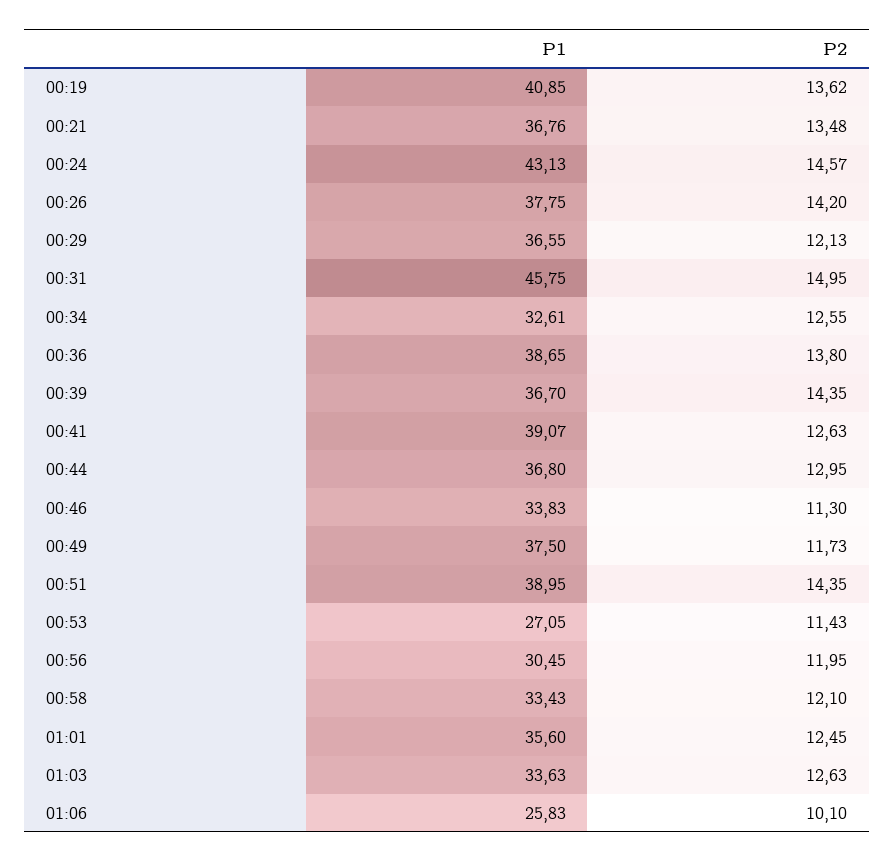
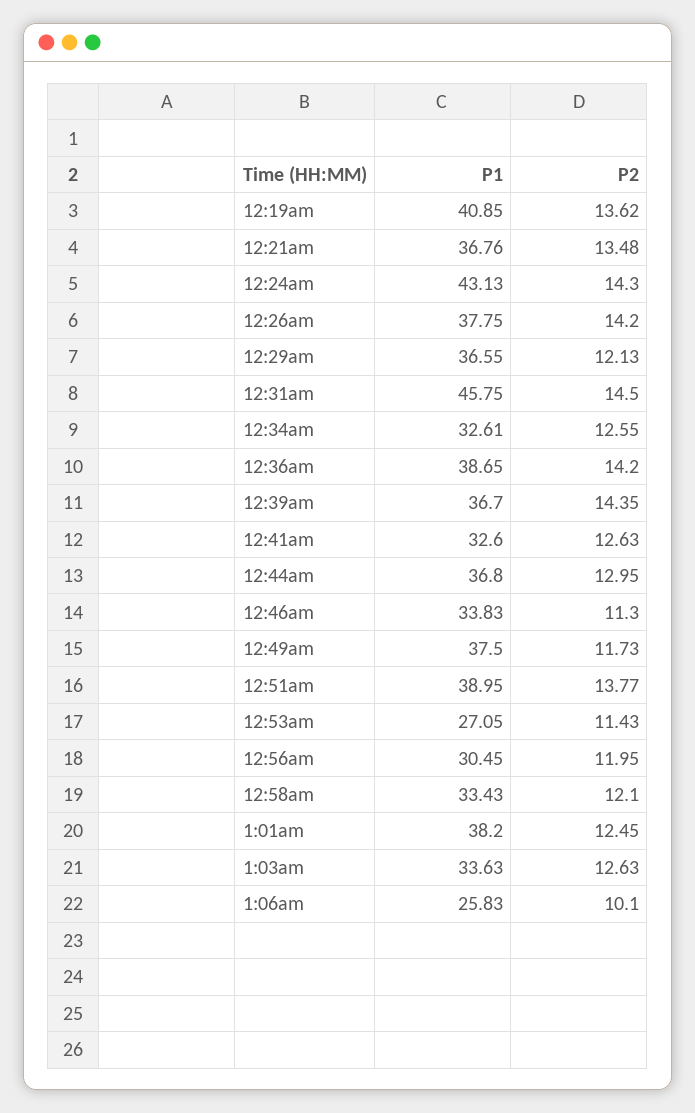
  {
    "P1": {
      "00:19": 40.85,
      "00:21": 36.76,
      "00:24": 43.13,
      "00:26": 37.75,
      "00:29": 36.55,
      "00:31": 45.75,
      "00:34": 32.61,
      "00:36": 38.65,
      "00:39": 36.7,
-     "00:41": 39.07,
+     "00:41": 32.6,
      "00:44": 36.8,
      "00:46": 33.83,
      "00:49": 37.5,
      "00:51": 38.95,
      "00:53": 27.05,
      "00:56": 30.45,
      "00:58": 33.43,
-     "01:01": 35.6,
+     "01:01": 38.2,
      "01:03": 33.63,
      "01:06": 25.83
    },
    "P2": {
      "00:19": 13.62,
      "00:21": 13.48,
-     "00:24": 14.57,
+     "00:24": 14.3,
      "00:26": 14.2,
      "00:29": 12.13,
-     "00:31": 14.95,
+     "00:31": 14.5,
      "00:34": 12.55,
-     "00:36": 13.8,
+     "00:36": 14.2,
      "00:39": 14.35,
      "00:41": 12.63,
      "00:44": 12.95,
      "00:46": 11.3,
      "00:49": 11.73,
-     "00:51": 14.35,
+     "00:51": 13.77,
      "00:53": 11.43,
      "00:56": 11.95,
      "00:58": 12.1,
      "01:01": 12.45,
      "01:03": 12.63,
      "01:06": 10.1
    }
  }

